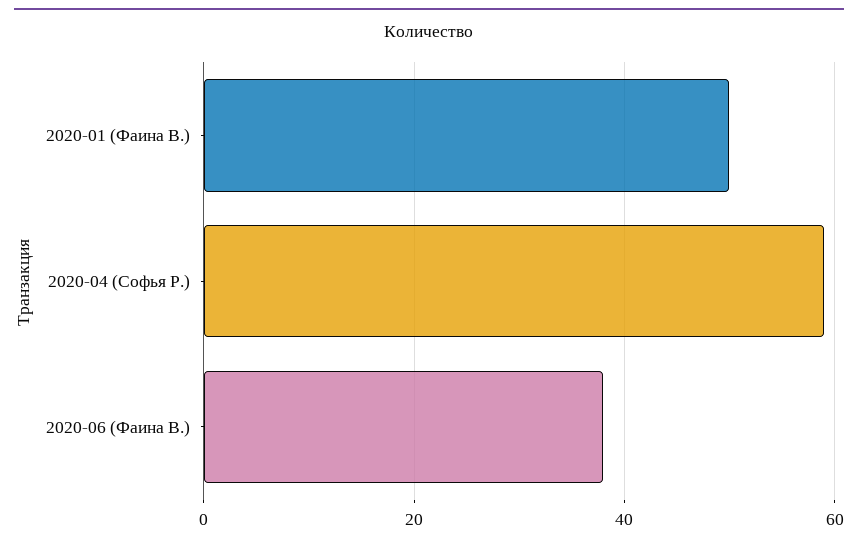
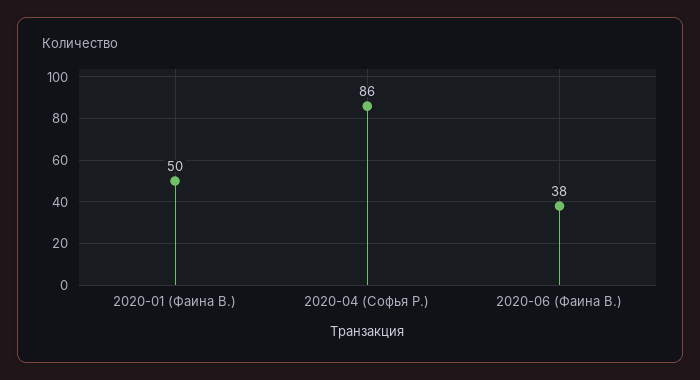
  {
    "2020-01 (Фаина В.)": 50,
-   "2020-04 (Софья Р.)": 60,
+   "2020-04 (Софья Р.)": 86,
    "2020-06 (Фаина В.)": 38
  }

